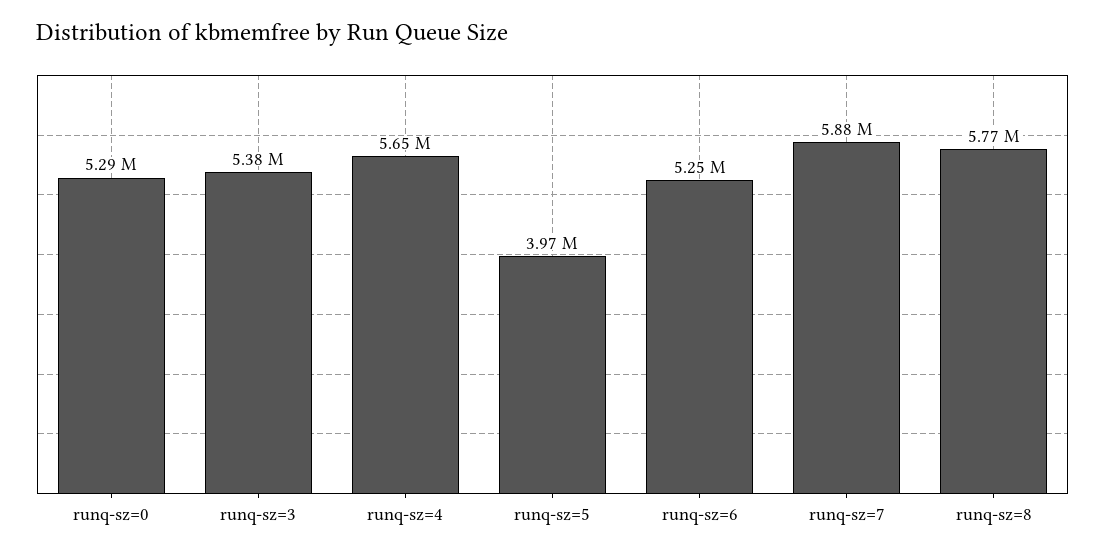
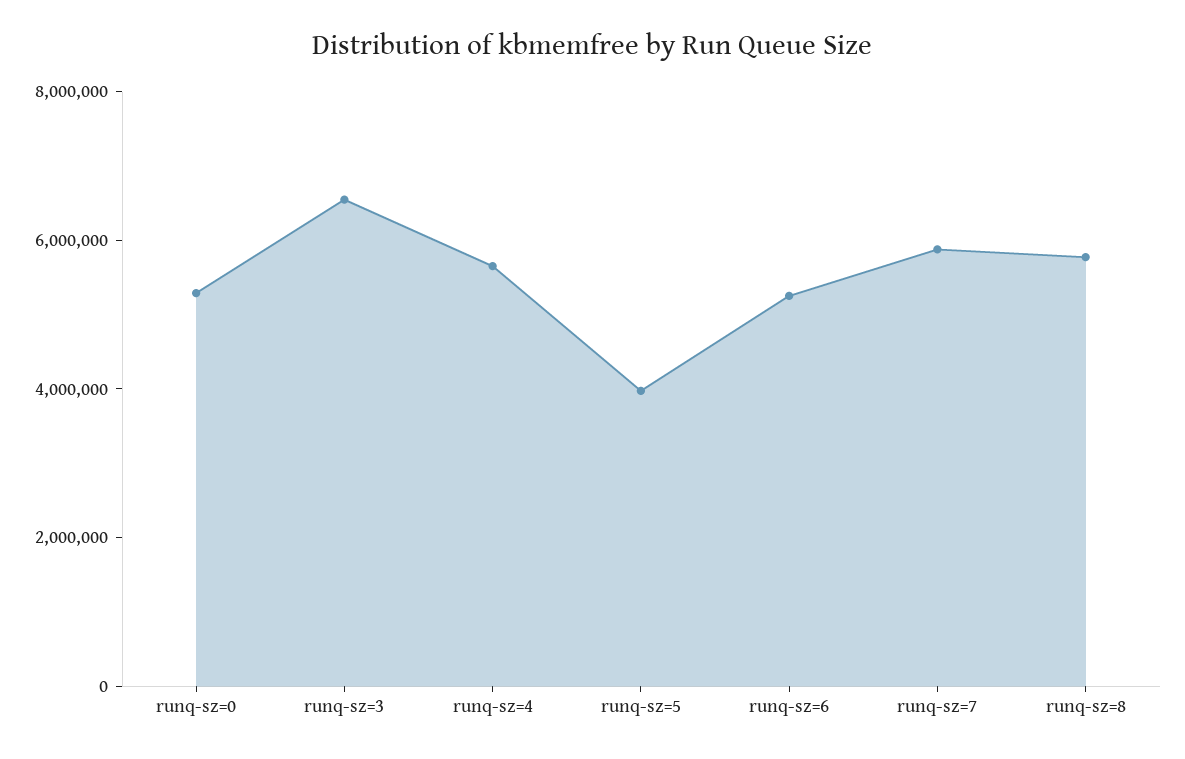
  {
    "runq-sz=0": 5290000,
-   "runq-sz=3": 5380000,
+   "runq-sz=3": 6500000,
    "runq-sz=4": 5650000,
    "runq-sz=5": 3970000,
    "runq-sz=6": 5250000,
    "runq-sz=7": 5880000,
    "runq-sz=8": 5770000
  }

